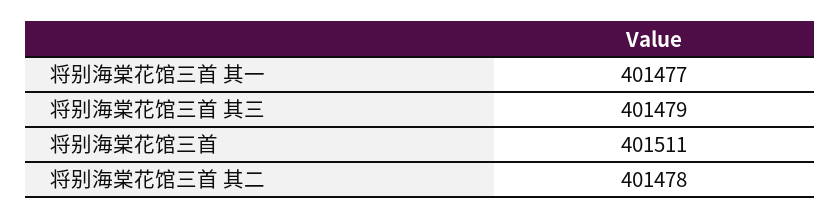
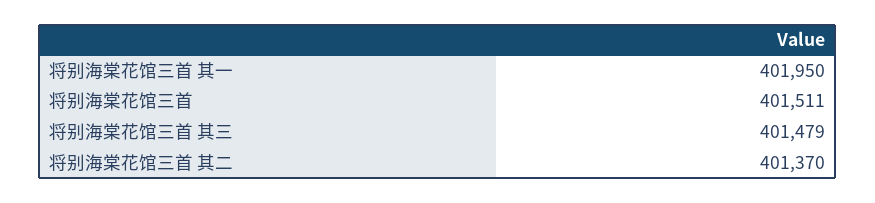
  {
-   "将别海棠花馆三首 其一": 401477,
+   "将别海棠花馆三首 其一": 401950,
    "将别海棠花馆三首 其三": 401479,
    "将别海棠花馆三首": 401511,
-   "将别海棠花馆三首 其二": 401478
+   "将别海棠花馆三首 其二": 401370
  }

